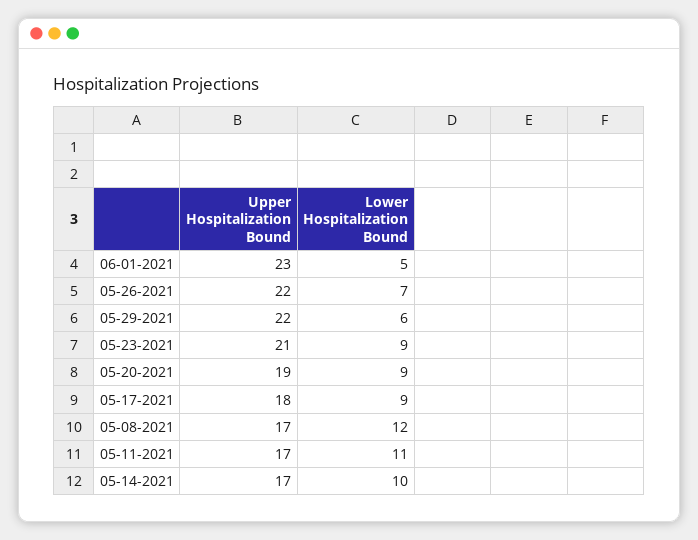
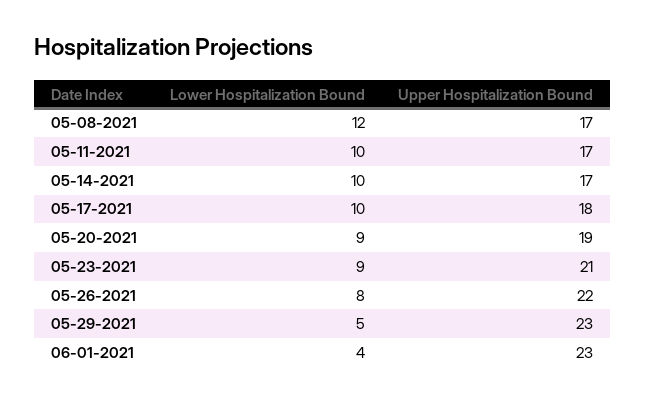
  {
    "Upper Hospitalization Bound": {
      "06-01-2021": 23,
      "05-26-2021": 22,
-     "05-29-2021": 22,
+     "05-29-2021": 23,
      "05-23-2021": 21,
      "05-20-2021": 19,
      "05-17-2021": 18,
      "05-08-2021": 17,
      "05-11-2021": 17,
      "05-14-2021": 17
    },
    "Lower Hospitalization Bound": {
-     "06-01-2021": 5,
+     "06-01-2021": 4,
-     "05-26-2021": 7,
+     "05-26-2021": 8,
-     "05-29-2021": 6,
+     "05-29-2021": 5,
      "05-23-2021": 9,
      "05-20-2021": 9,
-     "05-17-2021": 9,
+     "05-17-2021": 10,
      "05-08-2021": 12,
-     "05-11-2021": 11,
+     "05-11-2021": 10,
      "05-14-2021": 10
    }
  }

